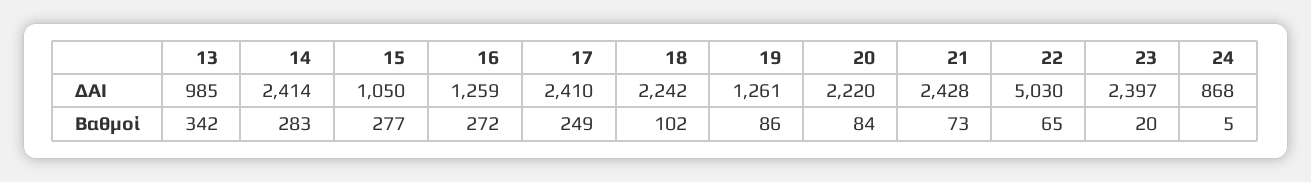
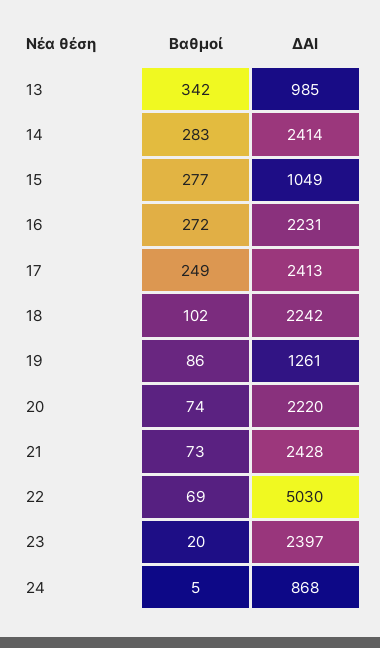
  {
    "13": {
      "ΔΑΙ": 985,
      "Βαθμοί": 342
    },
    "14": {
      "ΔΑΙ": 2414,
      "Βαθμοί": 283
    },
    "15": {
-     "ΔΑΙ": 1050,
+     "ΔΑΙ": 1049,
      "Βαθμοί": 277
    },
    "16": {
-     "ΔΑΙ": 1259,
+     "ΔΑΙ": 2231,
      "Βαθμοί": 272
    },
    "17": {
-     "ΔΑΙ": 2410,
+     "ΔΑΙ": 2413,
      "Βαθμοί": 249
    },
    "18": {
      "ΔΑΙ": 2242,
      "Βαθμοί": 102
    },
    "19": {
      "ΔΑΙ": 1261,
      "Βαθμοί": 86
    },
    "20": {
      "ΔΑΙ": 2220,
-     "Βαθμοί": 84
+     "Βαθμοί": 74
    },
    "21": {
      "ΔΑΙ": 2428,
      "Βαθμοί": 73
    },
    "22": {
      "ΔΑΙ": 5030,
-     "Βαθμοί": 65
+     "Βαθμοί": 69
    },
    "23": {
      "ΔΑΙ": 2397,
      "Βαθμοί": 20
    },
    "24": {
      "ΔΑΙ": 868,
      "Βαθμοί": 5
    }
  }

